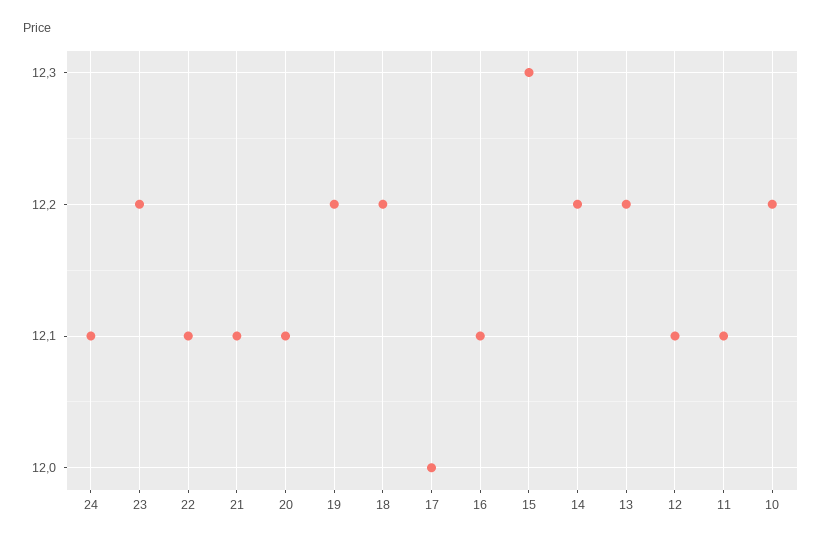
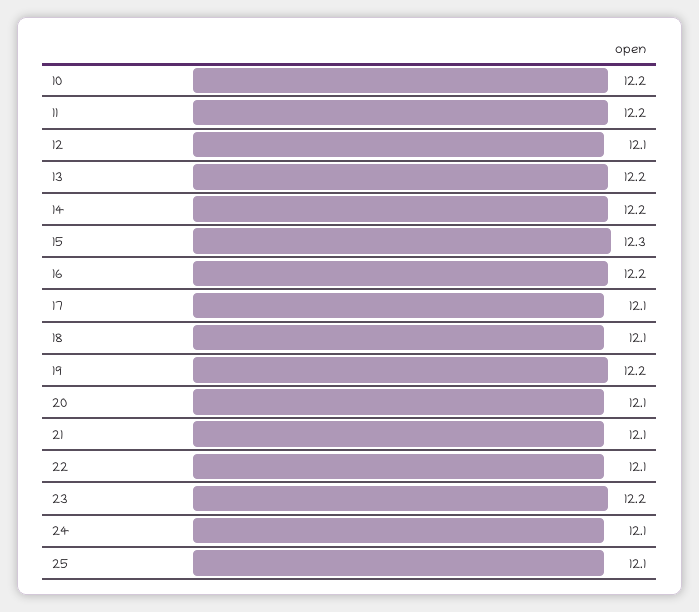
  {
    "24": 12.1,
    "23": 12.2,
    "22": 12.1,
    "21": 12.1,
    "20": 12.1,
    "19": 12.2,
-   "18": 12.2,
+   "18": 12.1,
-   "17": 12,
+   "17": 12.1,
-   "16": 12.1,
+   "16": 12.2,
    "15": 12.3,
    "14": 12.2,
    "13": 12.2,
    "12": 12.1,
-   "11": 12.1,
+   "11": 12.2,
-   "10": 12.2
+   "10": 12.2,
+   "25": 12.1
  }

